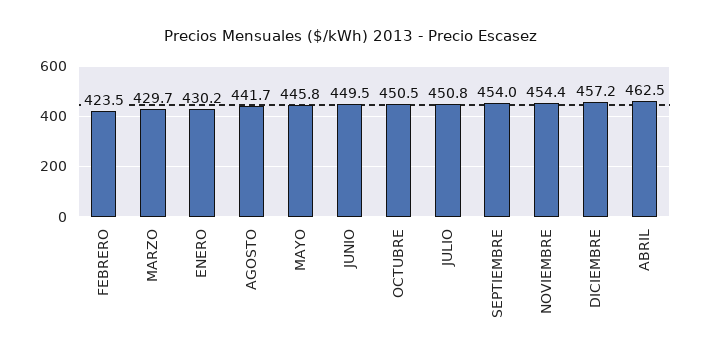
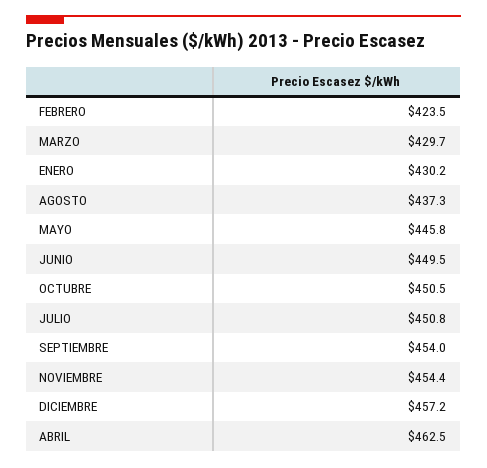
  {
    "FEBRERO": 423.5,
    "MARZO": 429.7,
    "ENERO": 430.2,
-   "AGOSTO": 441.7,
+   "AGOSTO": 437.3,
    "MAYO": 445.8,
    "JUNIO": 449.5,
    "OCTUBRE": 450.5,
    "JULIO": 450.8,
    "SEPTIEMBRE": 454,
    "NOVIEMBRE": 454.4,
    "DICIEMBRE": 457.2,
    "ABRIL": 462.5
  }

